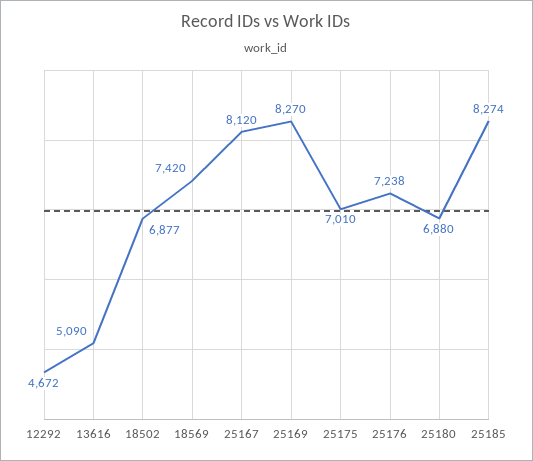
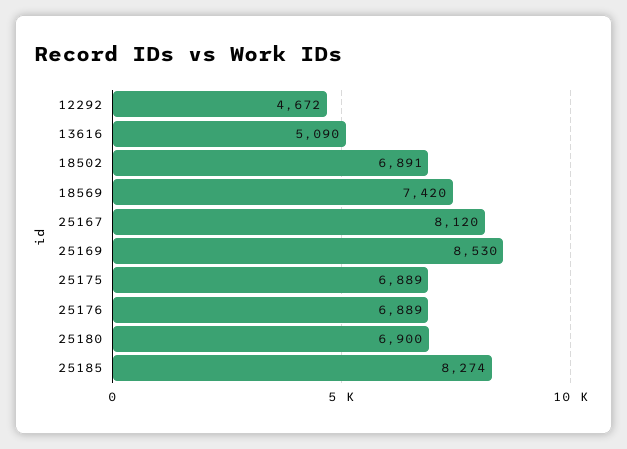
  {
    "12292": 4672,
    "13616": 5090,
-   "18502": 6877,
+   "18502": 6891,
    "18569": 7420,
    "25167": 8120,
-   "25169": 8270,
+   "25169": 8530,
-   "25175": 7010,
+   "25175": 6889,
-   "25176": 7238,
+   "25176": 6889,
-   "25180": 6880,
+   "25180": 6900,
    "25185": 8274
  }

